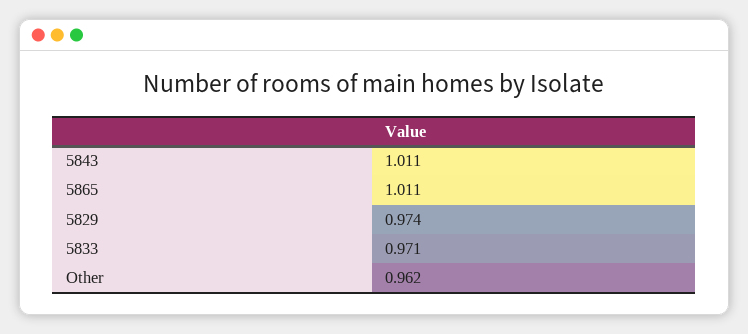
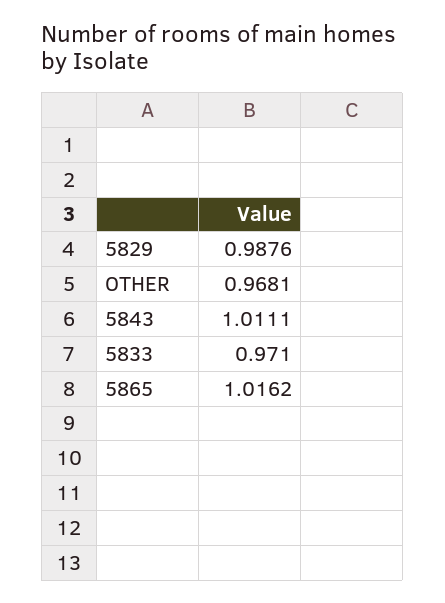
  {
    "5843": 1.0111,
-   "5865": 1.011,
+   "5865": 1.0162,
-   "5829": 0.974,
+   "5829": 0.9876,
    "5833": 0.971,
-   "Other": 0.962
+   "Other": 0.9681
  }

